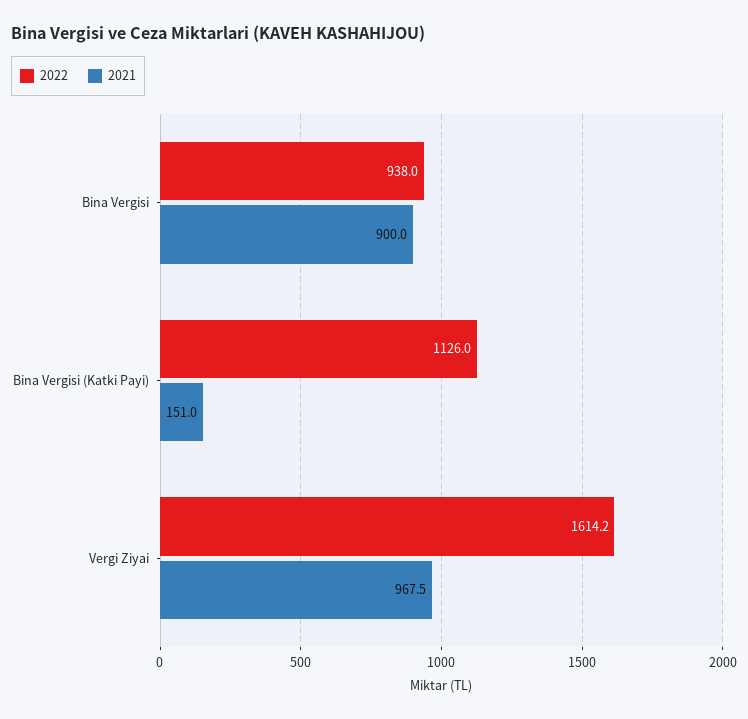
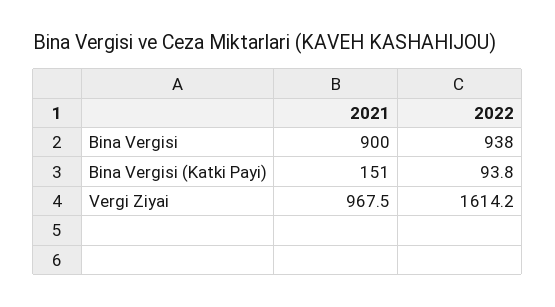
  {
    "2022": {
      "Bina Vergisi": 938,
-     "Bina Vergisi (Katki Payi)": 1126,
+     "Bina Vergisi (Katki Payi)": 93.8,
      "Vergi Ziyai": 1614.2
    },
    "2021": {
      "Bina Vergisi": 900,
      "Bina Vergisi (Katki Payi)": 151,
      "Vergi Ziyai": 967.5
    }
  }

